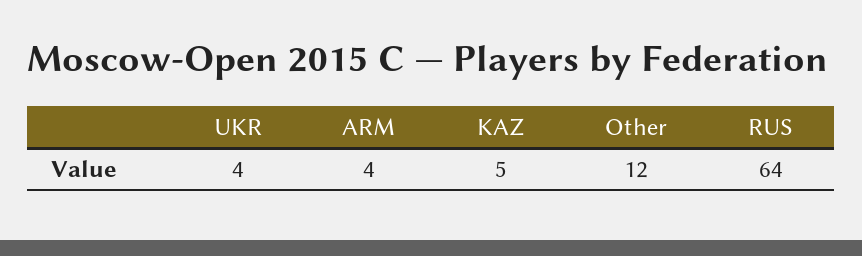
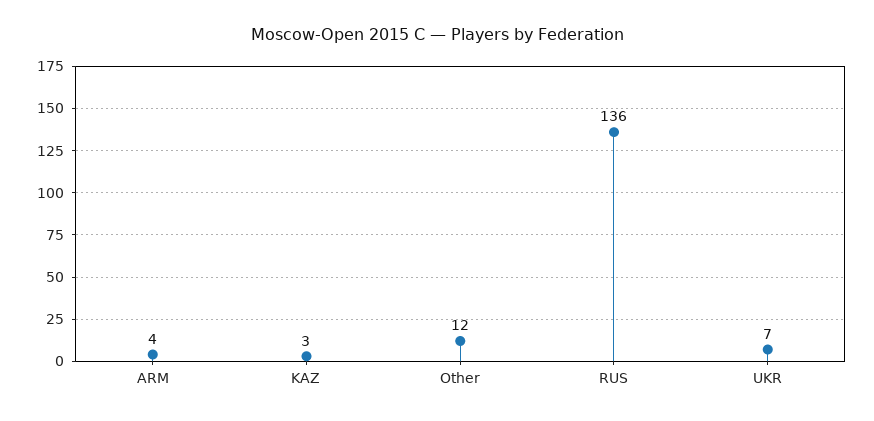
  {
-   "UKR": 4,
+   "UKR": 7,
    "ARM": 4,
-   "KAZ": 5,
+   "KAZ": 3,
    "Other": 12,
-   "RUS": 64
+   "RUS": 136
  }

